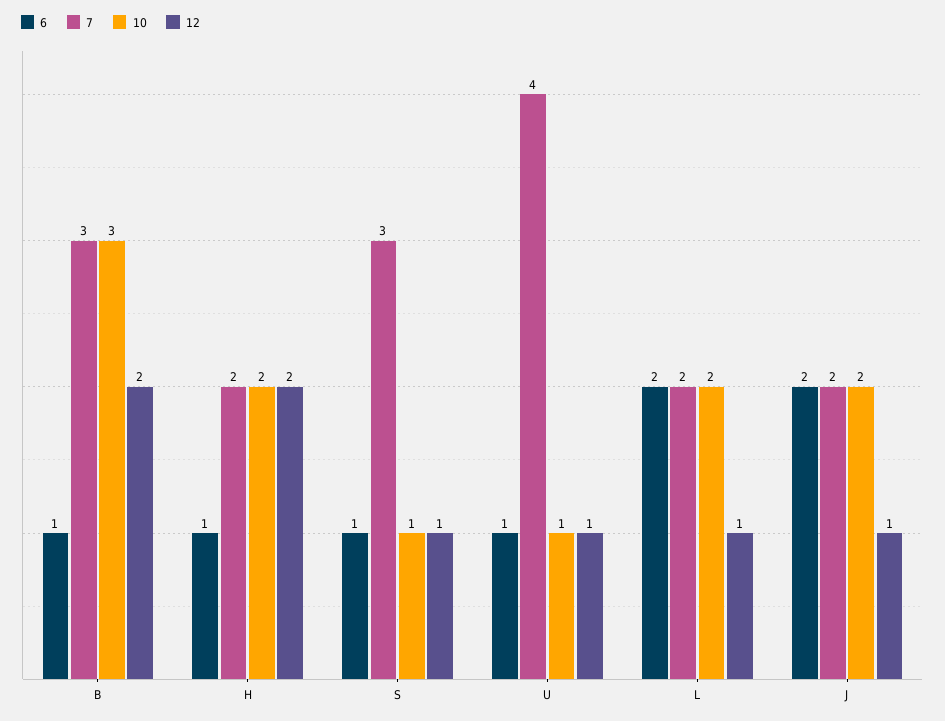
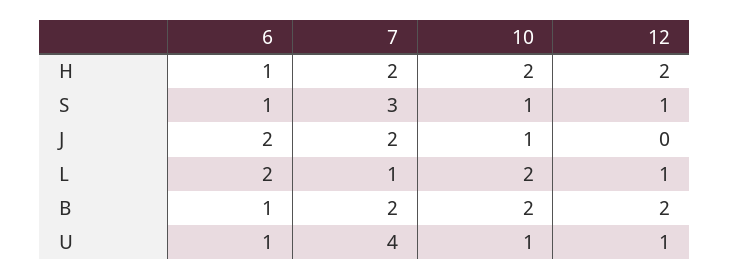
  {
    "6": {
      "B": 1,
      "H": 1,
      "S": 1,
      "U": 1,
      "L": 2,
      "J": 2
    },
    "7": {
-     "B": 3,
+     "B": 2,
      "H": 2,
      "S": 3,
      "U": 4,
-     "L": 2,
+     "L": 1,
      "J": 2
    },
    "10": {
-     "B": 3,
+     "B": 2,
      "H": 2,
      "S": 1,
      "U": 1,
      "L": 2,
-     "J": 2
+     "J": 1
    },
    "12": {
      "B": 2,
      "H": 2,
      "S": 1,
      "U": 1,
      "L": 1,
-     "J": 1
+     "J": 0
    }
  }

